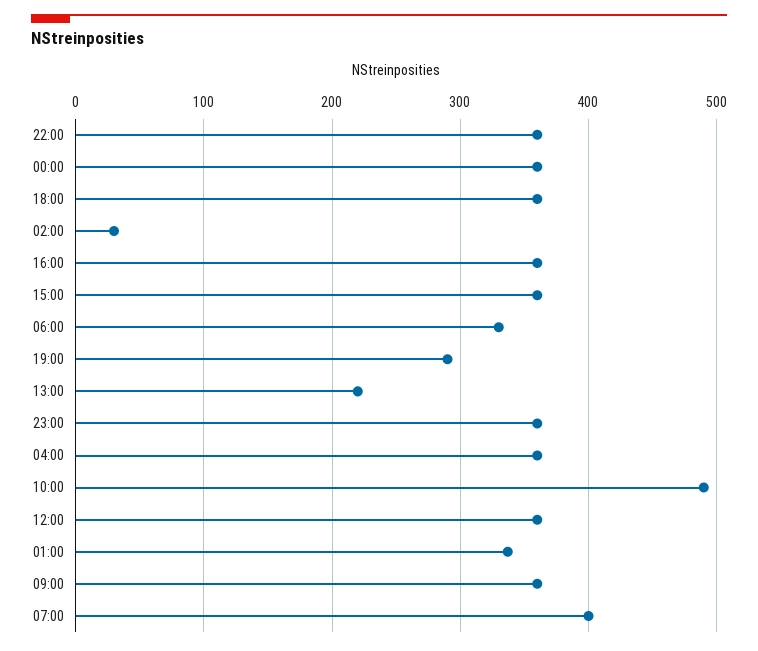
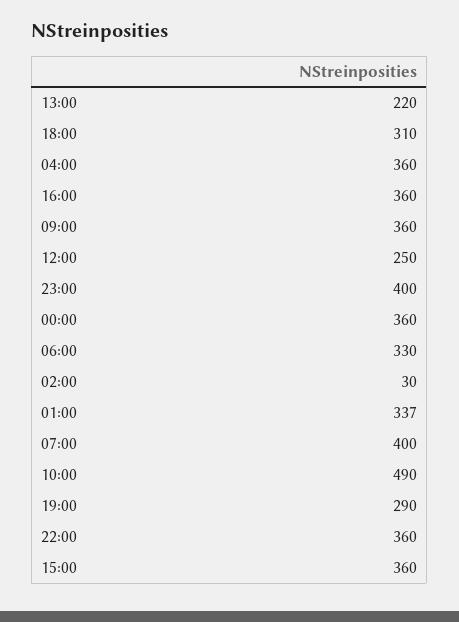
  {
    "22:00": 360,
    "00:00": 360,
-   "18:00": 360,
+   "18:00": 310,
    "02:00": 30,
    "16:00": 360,
    "15:00": 360,
    "06:00": 330,
    "19:00": 290,
    "13:00": 220,
-   "23:00": 360,
+   "23:00": 400,
    "04:00": 360,
    "10:00": 490,
-   "12:00": 360,
+   "12:00": 250,
    "01:00": 337,
    "09:00": 360,
    "07:00": 400
  }

